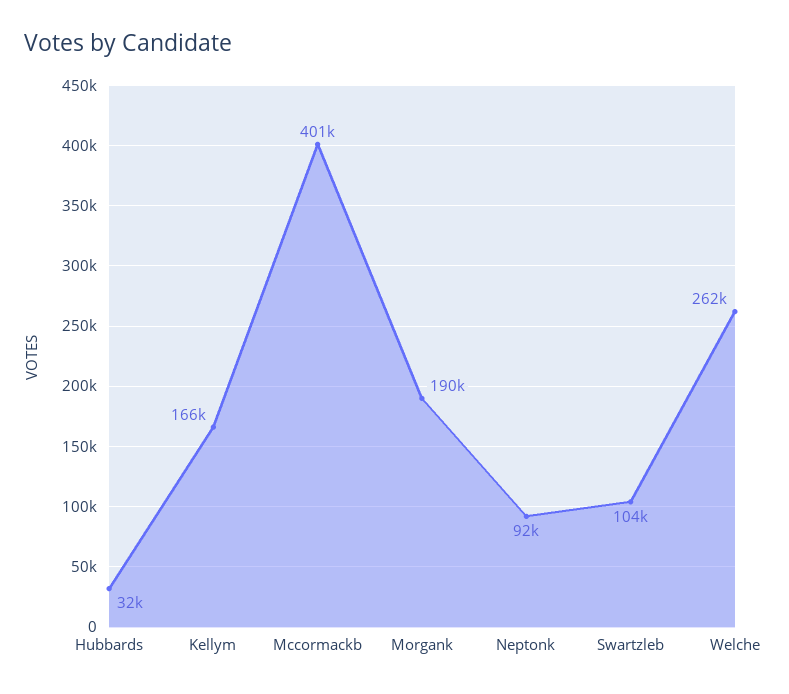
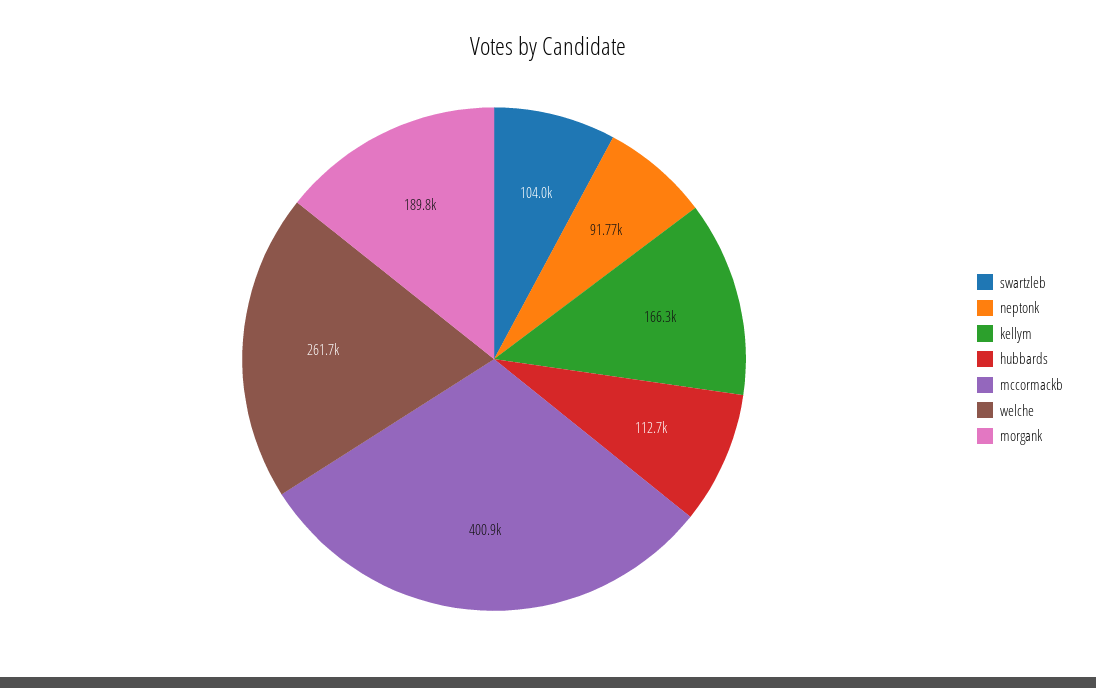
  {
-   "Hubbards": 32000,
+   "Hubbards": 112700,
    "Kellym": 166300,
    "Mccormackb": 400900,
    "Morgank": 189800,
    "Neptonk": 91770,
    "Swartzleb": 104000,
    "Welche": 261700
  }

